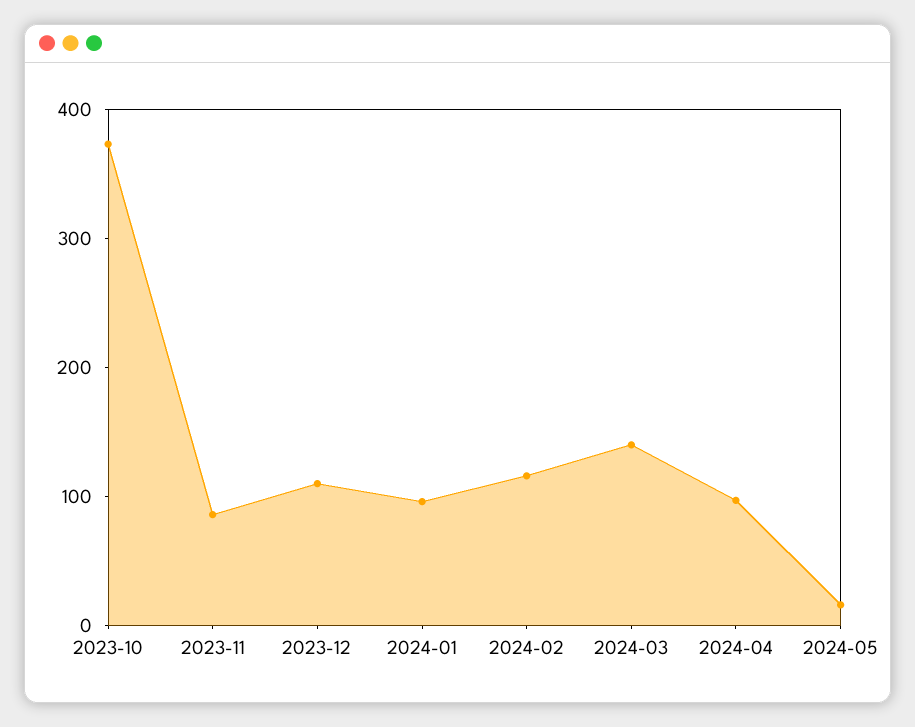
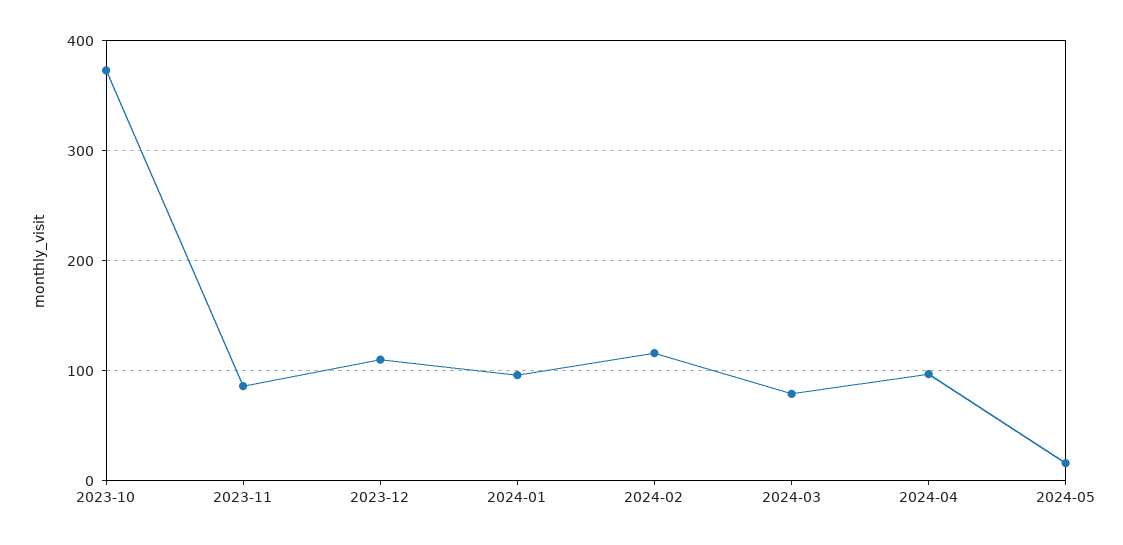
  {
    "2023-10": 370,
    "2023-11": 90,
    "2023-12": 110,
    "2024-01": 100,
    "2024-02": 120,
-   "2024-03": 140,
+   "2024-03": 80,
    "2024-04": 100,
    "2024-05": 20
  }

